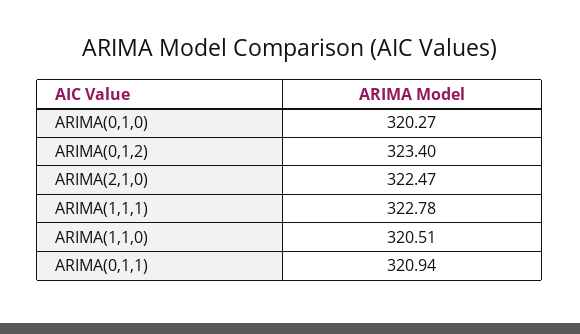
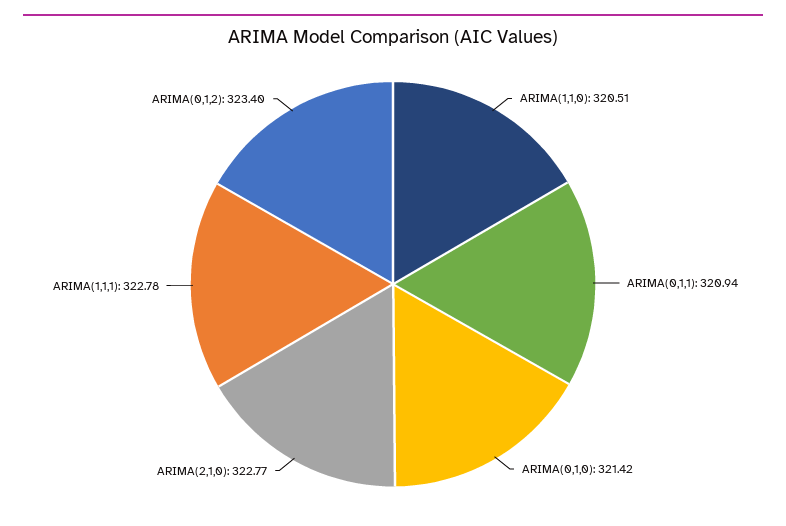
  {
-   "ARIMA(0,1,0)": 320.27,
+   "ARIMA(0,1,0)": 321.42,
    "ARIMA(0,1,2)": 323.4,
-   "ARIMA(2,1,0)": 322.47,
+   "ARIMA(2,1,0)": 322.77,
    "ARIMA(1,1,1)": 322.78,
    "ARIMA(1,1,0)": 320.51,
    "ARIMA(0,1,1)": 320.94
  }

